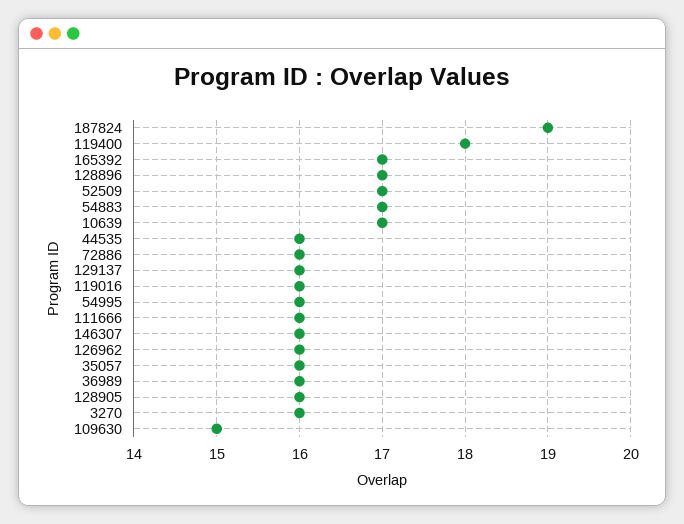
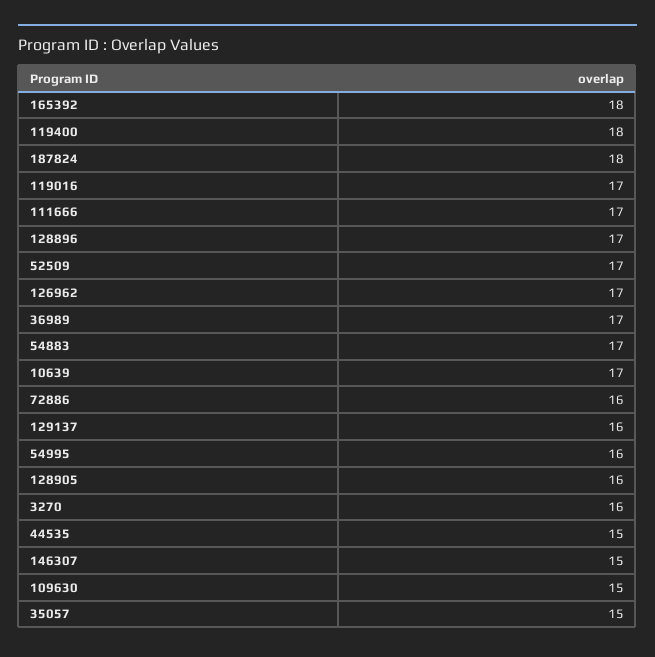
  {
-   "187824": 19,
+   "187824": 18,
    "119400": 18,
-   "165392": 17,
+   "165392": 18,
    "128896": 17,
    "52509": 17,
    "54883": 17,
    "10639": 17,
-   "44535": 16,
+   "44535": 15,
    "72886": 16,
    "129137": 16,
-   "119016": 16,
+   "119016": 17,
    "54995": 16,
-   "111666": 16,
+   "111666": 17,
-   "146307": 16,
+   "146307": 15,
-   "126962": 16,
+   "126962": 17,
-   "35057": 16,
+   "35057": 15,
-   "36989": 16,
+   "36989": 17,
    "128905": 16,
    "3270": 16,
    "109630": 15
  }

